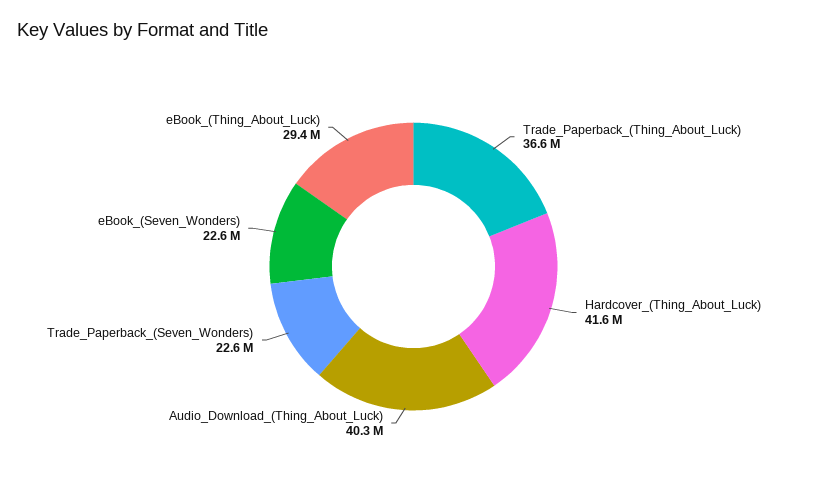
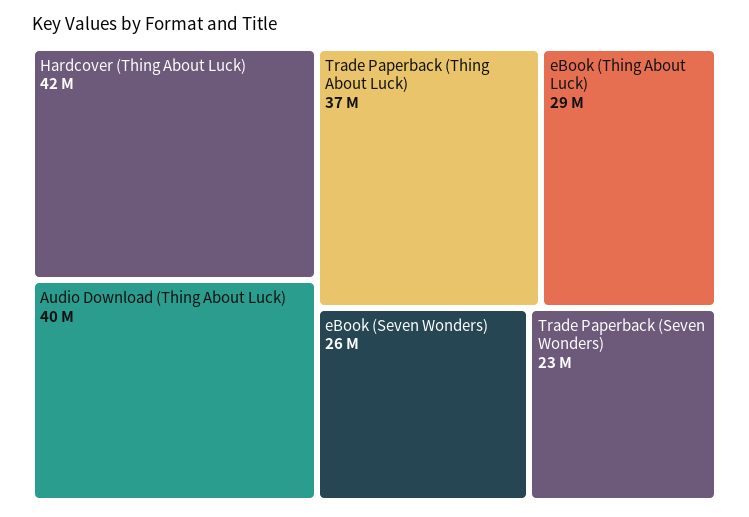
  {
    "Trade_Paperback_(Thing_About_Luck)": 36600000,
    "Hardcover_(Thing_About_Luck)": 41600000,
    "Audio_Download_(Thing_About_Luck)": 40300000,
    "Trade_Paperback_(Seven_Wonders)": 22600000,
-   "eBook_(Seven_Wonders)": 22600000,
+   "eBook_(Seven_Wonders)": 26000000,
    "eBook_(Thing_About_Luck)": 29400000
  }

